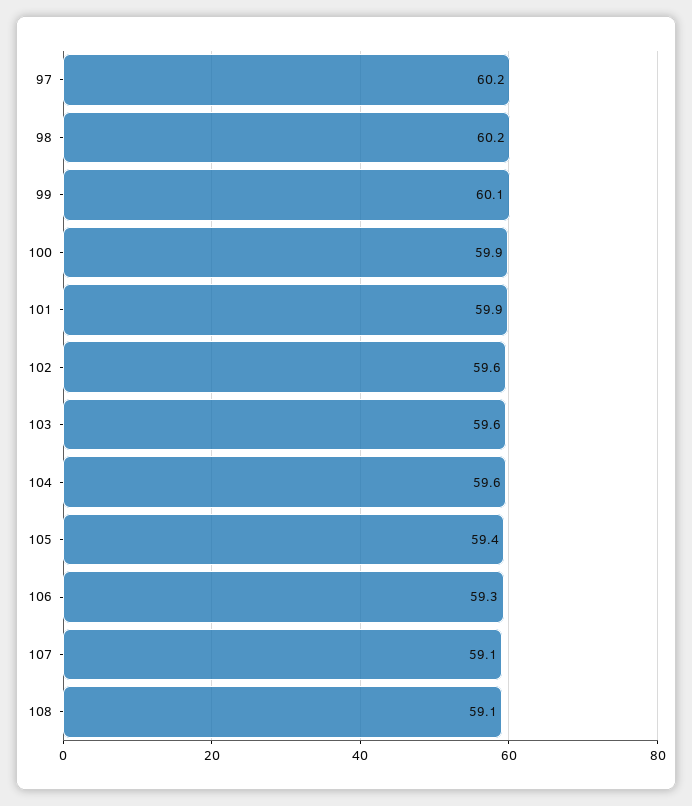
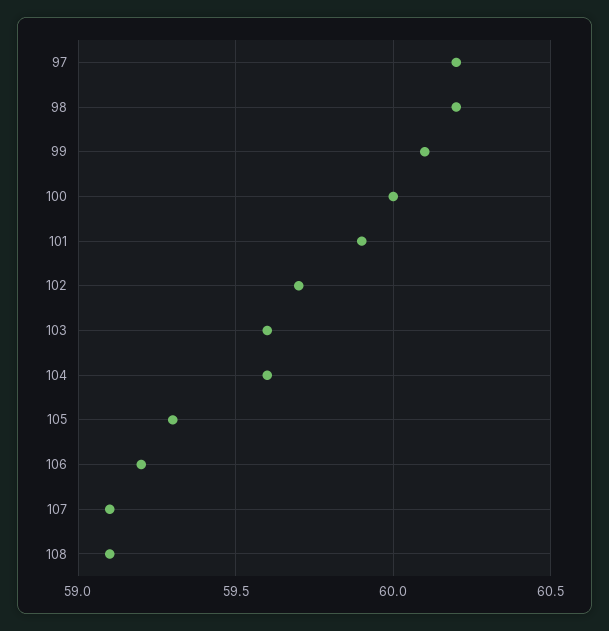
  {
    "97": 60.2,
    "98": 60.2,
    "99": 60.1,
-   "100": 59.9,
+   "100": 60,
    "101": 59.9,
-   "102": 59.6,
+   "102": 59.7,
    "103": 59.6,
    "104": 59.6,
-   "105": 59.4,
+   "105": 59.3,
-   "106": 59.3,
+   "106": 59.2,
    "107": 59.1,
    "108": 59.1
  }

